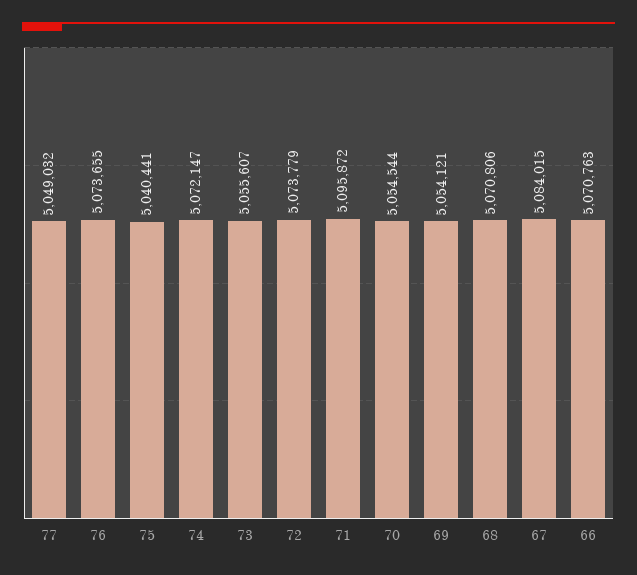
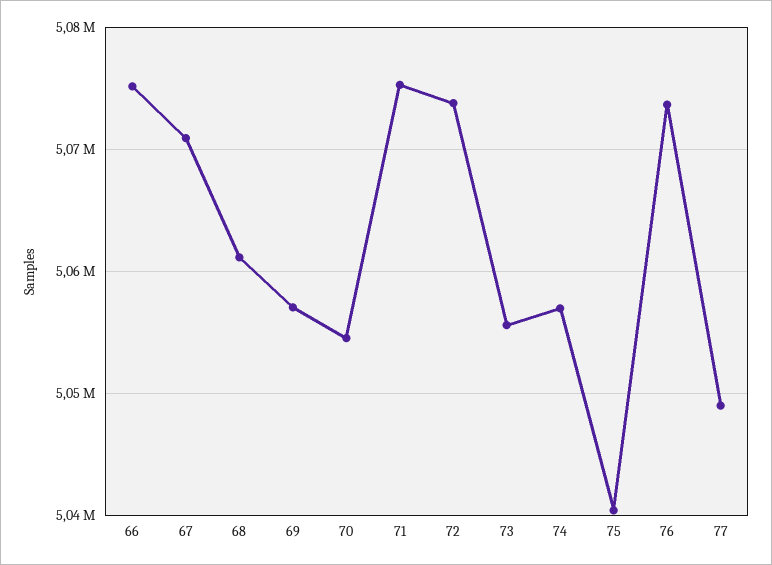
  {
    "77": 5049032,
    "76": 5073655,
    "75": 5040441,
-   "74": 5072147,
+   "74": 5057000,
    "73": 5055607,
    "72": 5073779,
-   "71": 5095872,
+   "71": 5075000,
    "70": 5054544,
-   "69": 5054121,
+   "69": 5057000,
-   "68": 5070806,
+   "68": 5061000,
-   "67": 5084015,
+   "67": 5071000,
-   "66": 5070763
+   "66": 5075000
  }

